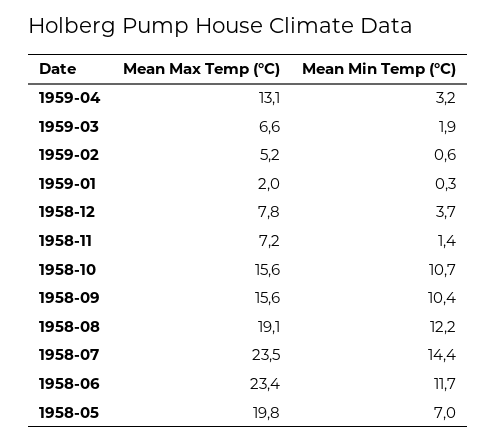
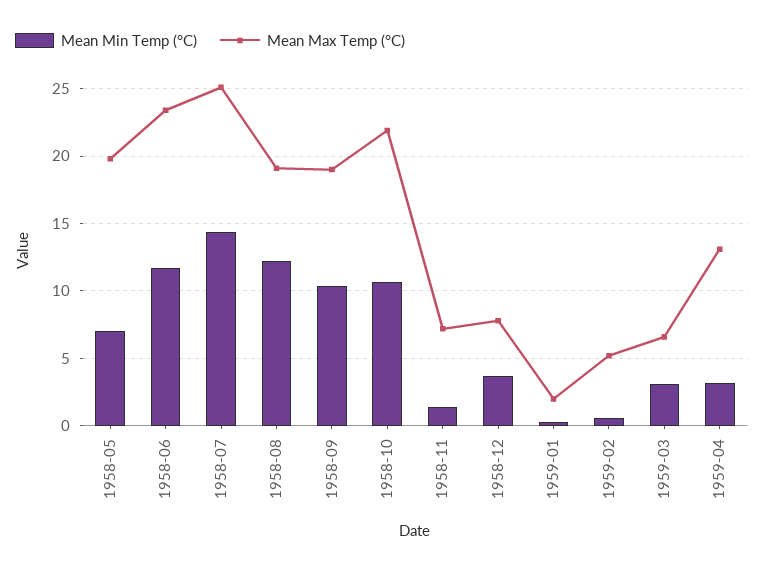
  {
    "Mean Max Temp (°C)": {
      "1959-04": 13.1,
      "1959-03": 6.6,
      "1959-02": 5.2,
      "1959-01": 2,
      "1958-12": 7.8,
      "1958-11": 7.2,
-     "1958-10": 15.6,
+     "1958-10": 22,
-     "1958-09": 15.6,
+     "1958-09": 19,
      "1958-08": 19.1,
-     "1958-07": 23.5,
+     "1958-07": 25,
      "1958-06": 23.4,
      "1958-05": 19.8
    },
    "Mean Min Temp (°C)": {
      "1959-04": 3.2,
-     "1959-03": 1.9,
+     "1959-03": 3,
      "1959-02": 0.6,
      "1959-01": 0.3,
      "1958-12": 3.7,
      "1958-11": 1.4,
      "1958-10": 10.7,
      "1958-09": 10.4,
      "1958-08": 12.2,
      "1958-07": 14.4,
      "1958-06": 11.7,
      "1958-05": 7
    }
  }

